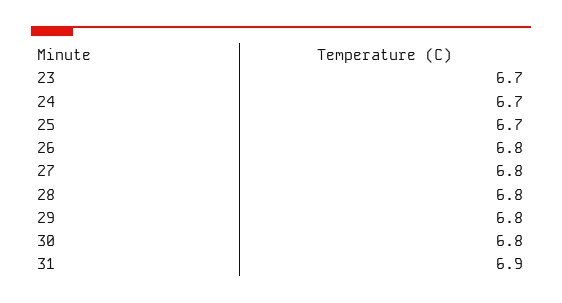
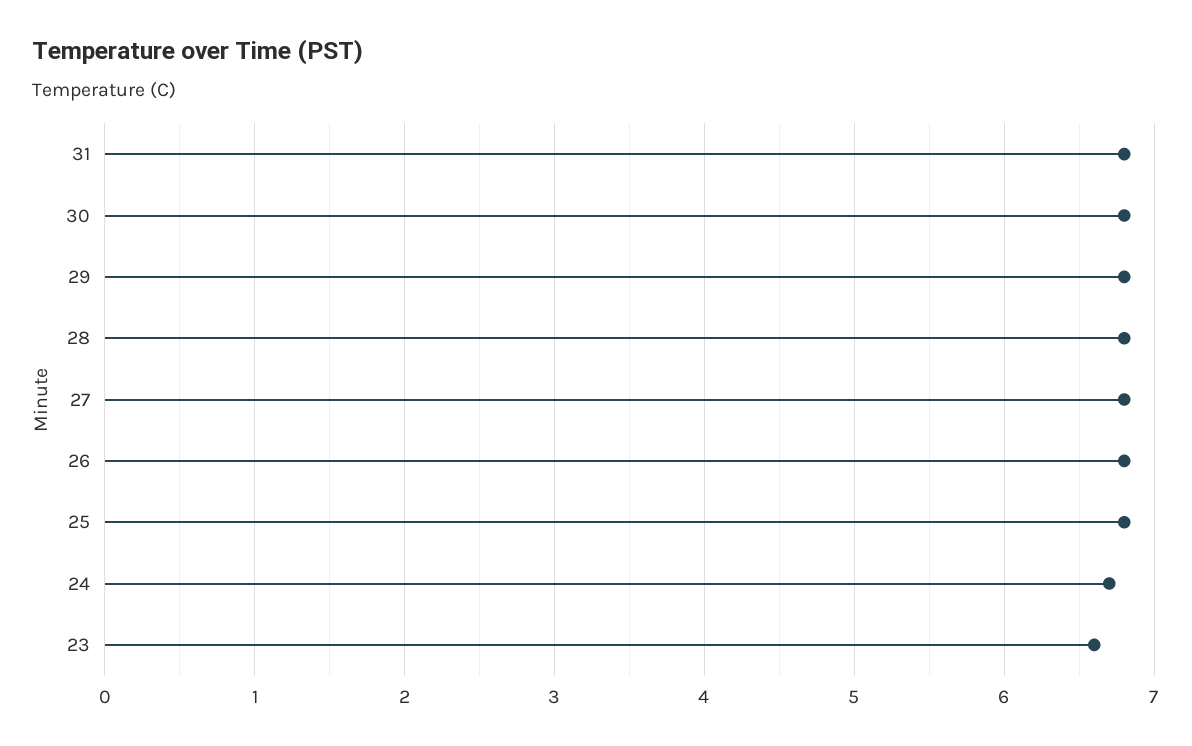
  {
-   "23": 6.7,
+   "23": 6.6,
    "24": 6.7,
-   "25": 6.7,
+   "25": 6.8,
    "26": 6.8,
    "27": 6.8,
    "28": 6.8,
    "29": 6.8,
    "30": 6.8,
-   "31": 6.9
+   "31": 6.8
  }

